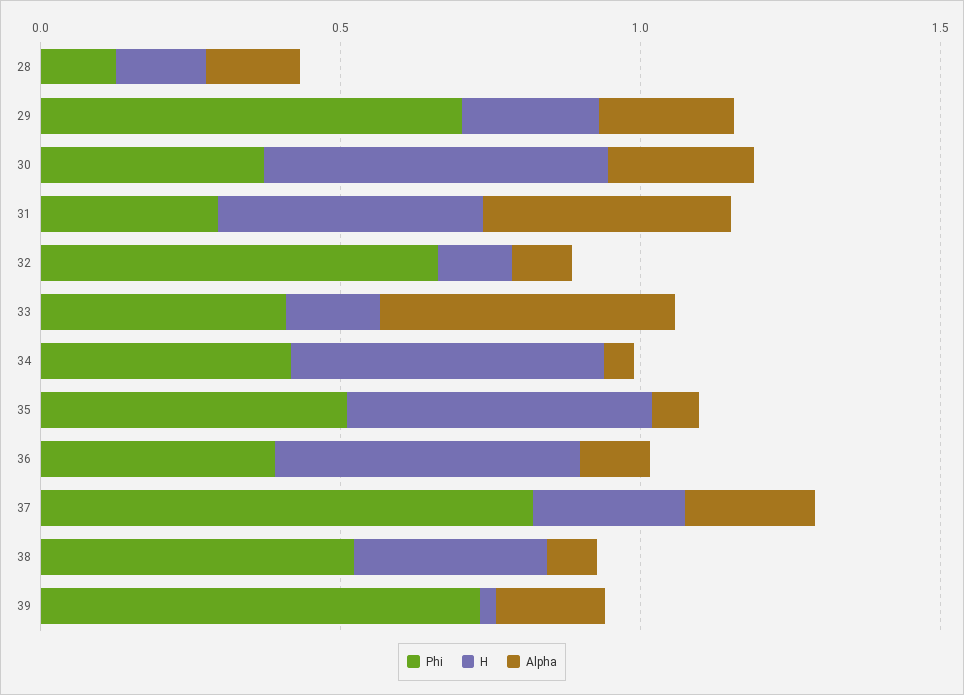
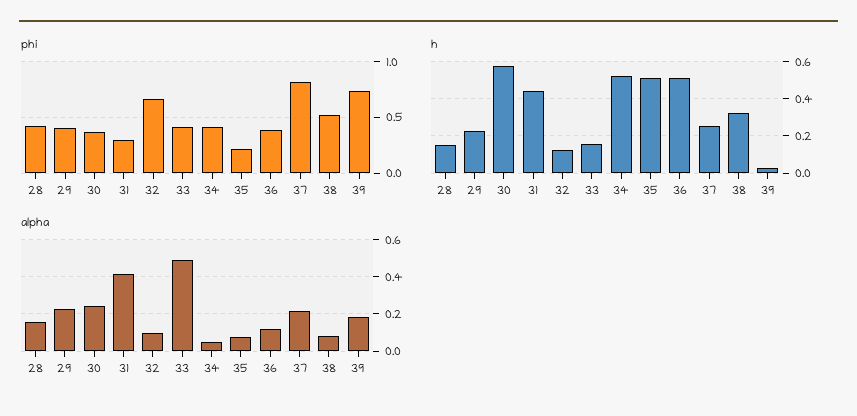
  {
    "Phi": {
-     "28": 0.1,
+     "28": 0.4,
-     "29": 0.7,
+     "29": 0.4,
      "30": 0.4,
      "31": 0.3,
      "32": 0.7,
      "33": 0.4,
      "34": 0.4,
-     "35": 0.5,
+     "35": 0.2,
      "36": 0.4,
      "37": 0.8,
      "38": 0.5,
      "39": 0.7
    },
    "H": {
      "28": 0.15,
      "29": 0.25,
      "30": 0.55,
      "31": 0.45,
      "32": 0.1,
      "33": 0.15,
      "34": 0.5,
      "35": 0.5,
      "36": 0.5,
      "37": 0.25,
      "38": 0.3,
      "39": 0.05
    },
    "Alpha": {
      "28": 0.15,
      "29": 0.25,
      "30": 0.25,
      "31": 0.4,
      "32": 0.1,
      "33": 0.5,
      "34": 0.05,
      "35": 0.1,
      "36": 0.1,
      "37": 0.2,
      "38": 0.1,
      "39": 0.2
    }
  }

